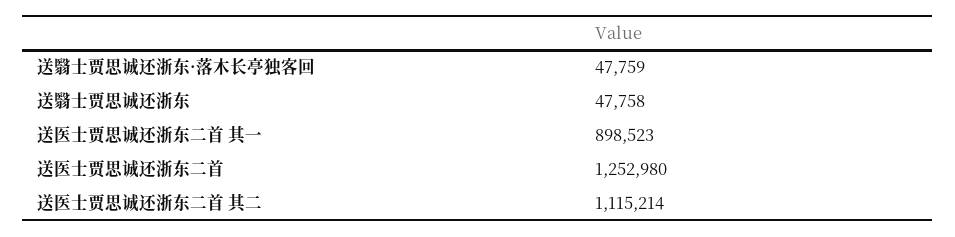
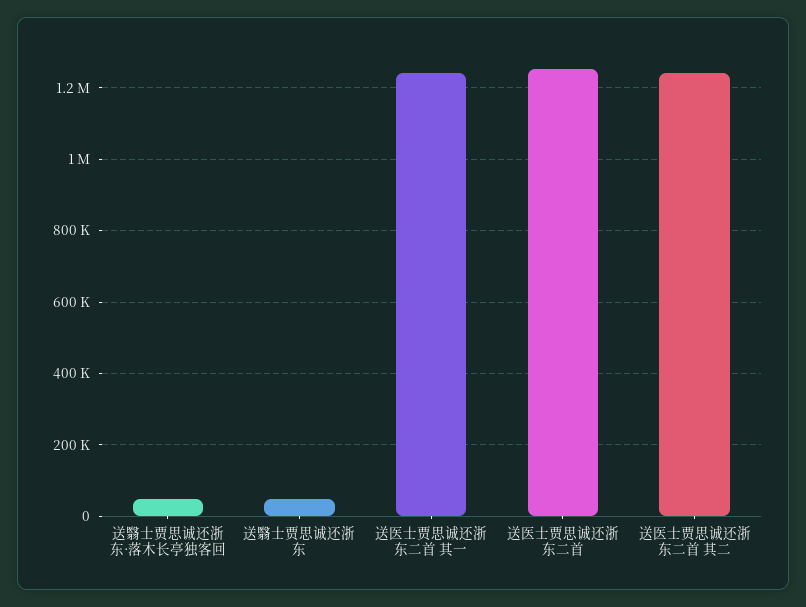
  {
    "送翳士贾思诚还浙东·落木长亭独客回": 47759,
    "送翳士贾思诚还浙东": 47758,
-   "送医士贾思诚还浙东二首 其一": 898523,
+   "送医士贾思诚还浙东二首 其一": 1240000,
    "送医士贾思诚还浙东二首": 1252980,
-   "送医士贾思诚还浙东二首 其二": 1115214
+   "送医士贾思诚还浙东二首 其二": 1240000
  }

